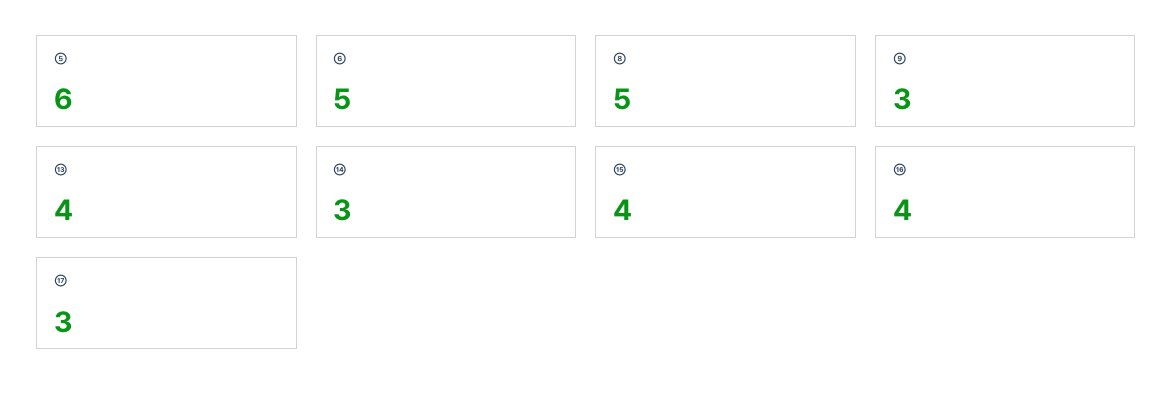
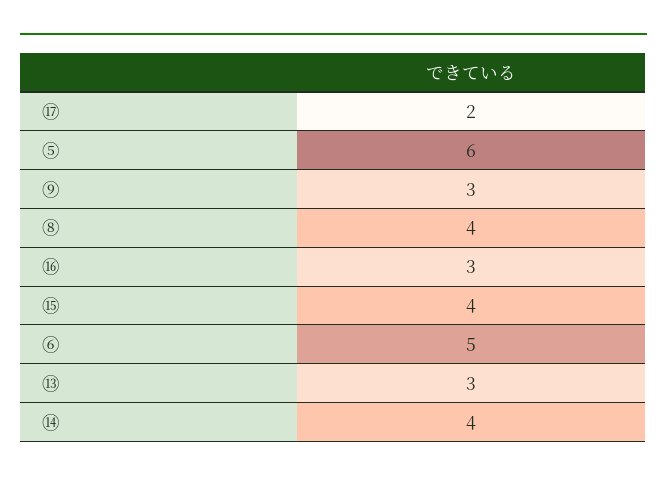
  {
    "⑤": 6,
    "⑥": 5,
-   "⑧": 5,
+   "⑧": 4,
    "⑨": 3,
-   "⑬": 4,
+   "⑬": 3,
-   "⑭": 3,
+   "⑭": 4,
    "⑮": 4,
-   "⑯": 4,
+   "⑯": 3,
-   "⑰": 3
+   "⑰": 2
  }

